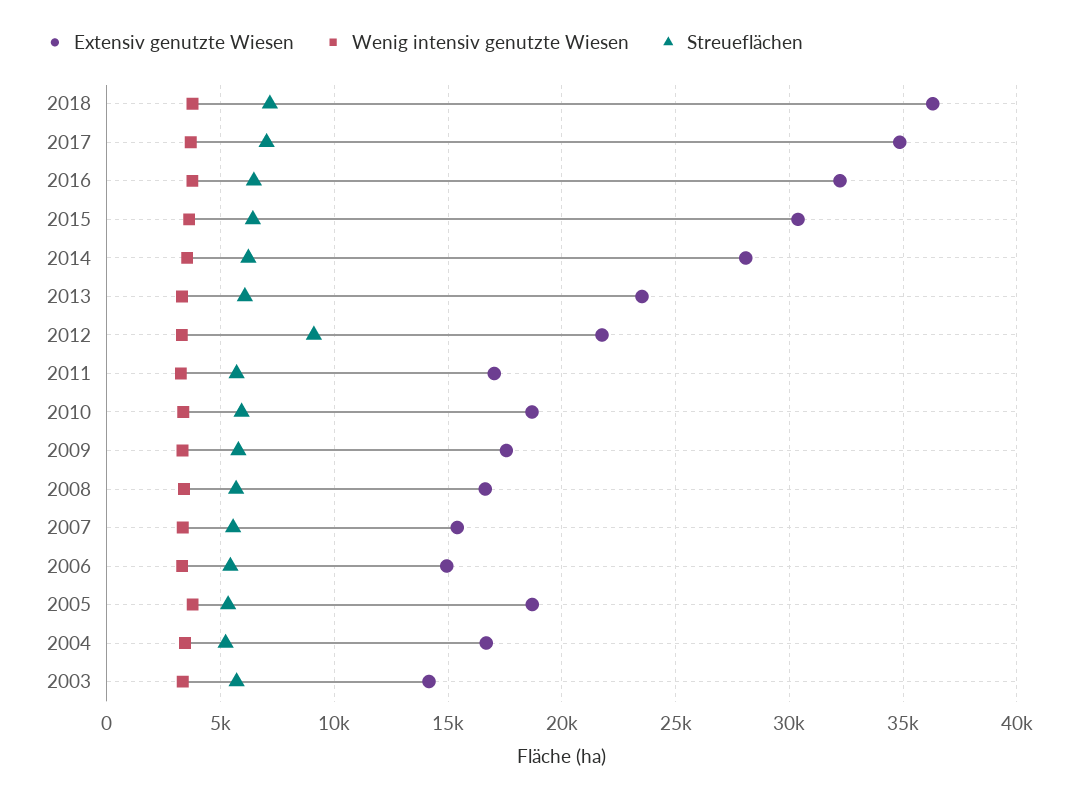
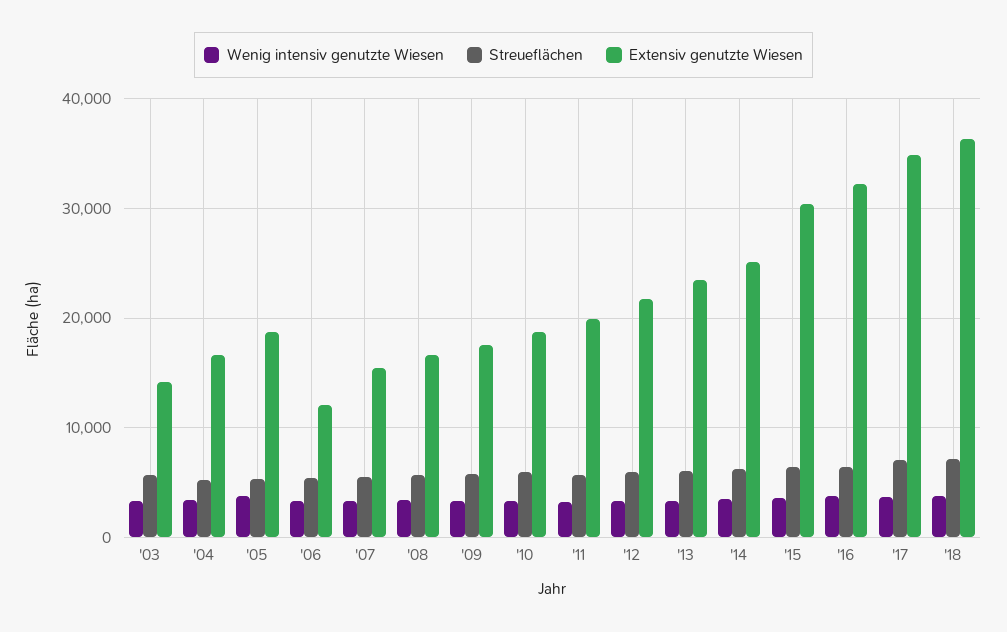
  {
    "Extensiv genutzte Wiesen": {
      "2018": 36500,
      "2017": 35000,
      "2016": 32000,
      "2015": 30500,
-     "2014": 28000,
+     "2014": 25000,
      "2013": 23500,
      "2012": 22000,
-     "2011": 17000,
+     "2011": 20000,
      "2010": 18500,
      "2009": 17500,
      "2008": 16500,
      "2007": 15500,
-     "2006": 15000,
+     "2006": 12000,
      "2005": 18500,
      "2004": 16500,
      "2003": 14000
    },
    "Wenig intensiv genutzte Wiesen": {
      "2018": 4000,
      "2017": 3500,
      "2016": 4000,
      "2015": 3500,
      "2014": 3500,
      "2013": 3500,
      "2012": 3500,
      "2011": 3500,
      "2010": 3500,
      "2009": 3500,
      "2008": 3500,
      "2007": 3500,
      "2006": 3500,
      "2005": 4000,
      "2004": 3500,
      "2003": 3500
    },
    "Streueflächen": {
      "2018": 7000,
      "2017": 7000,
      "2016": 6500,
      "2015": 6500,
      "2014": 6000,
      "2013": 6000,
-     "2012": 9000,
+     "2012": 6000,
      "2011": 5500,
      "2010": 6000,
      "2009": 6000,
      "2008": 5500,
      "2007": 5500,
      "2006": 5500,
      "2005": 5500,
      "2004": 5000,
      "2003": 5500
    }
  }

